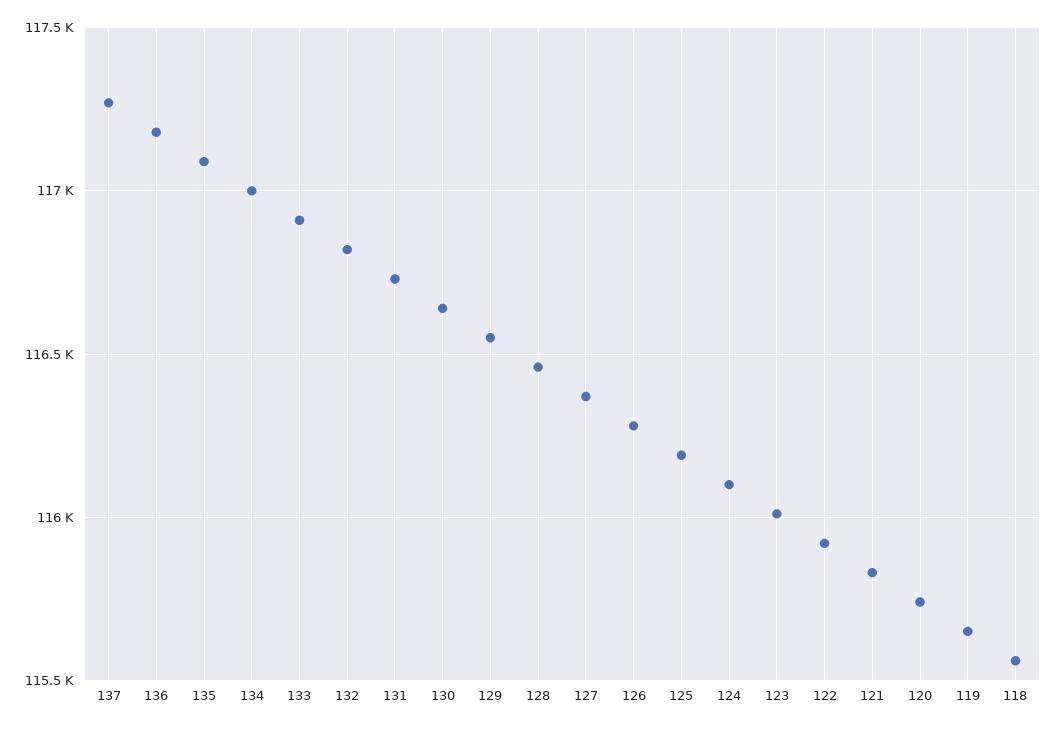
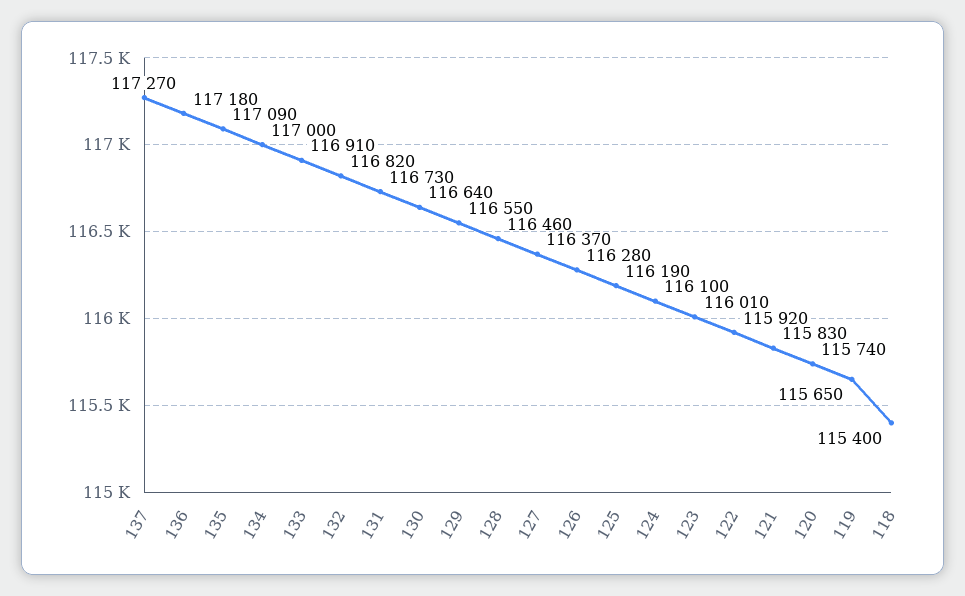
  {
    "137": 117270,
    "136": 117180,
    "135": 117090,
    "134": 117000,
    "133": 116910,
    "132": 116820,
    "131": 116730,
    "130": 116640,
    "129": 116550,
    "128": 116460,
    "127": 116370,
    "126": 116280,
    "125": 116190,
    "124": 116100,
    "123": 116010,
    "122": 115920,
    "121": 115830,
    "120": 115740,
    "119": 115650,
-   "118": 115550
+   "118": 115400
  }

